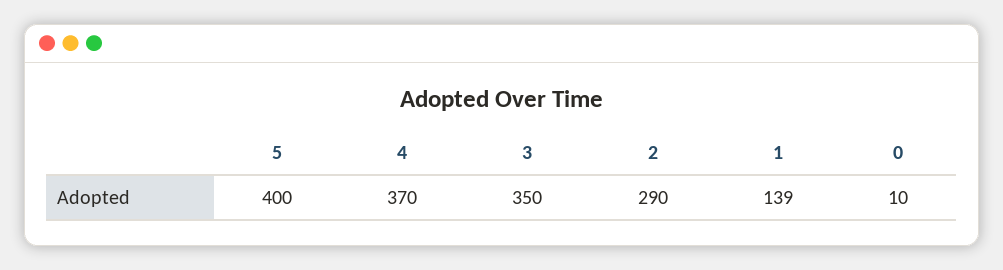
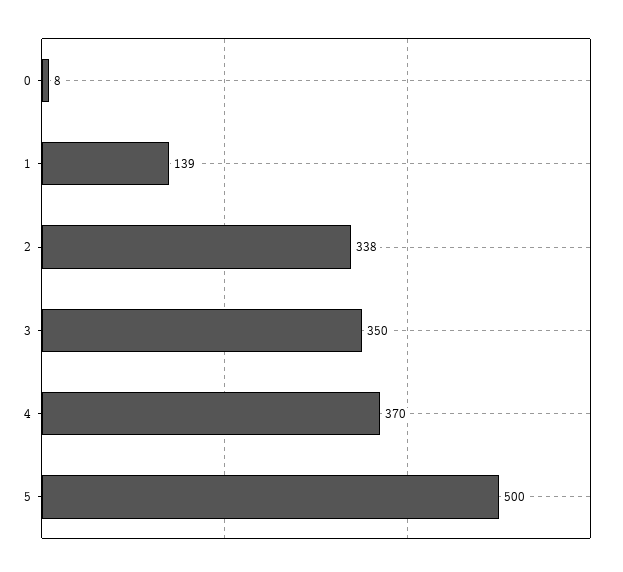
  {
-   "5": 400,
+   "5": 500,
    "4": 370,
    "3": 350,
-   "2": 290,
+   "2": 338,
    "1": 139,
-   "0": 10
+   "0": 8
  }

